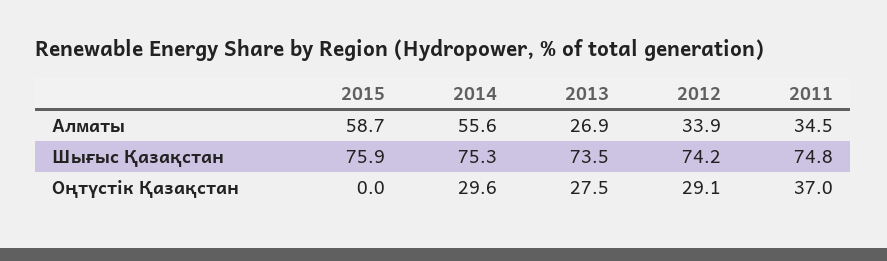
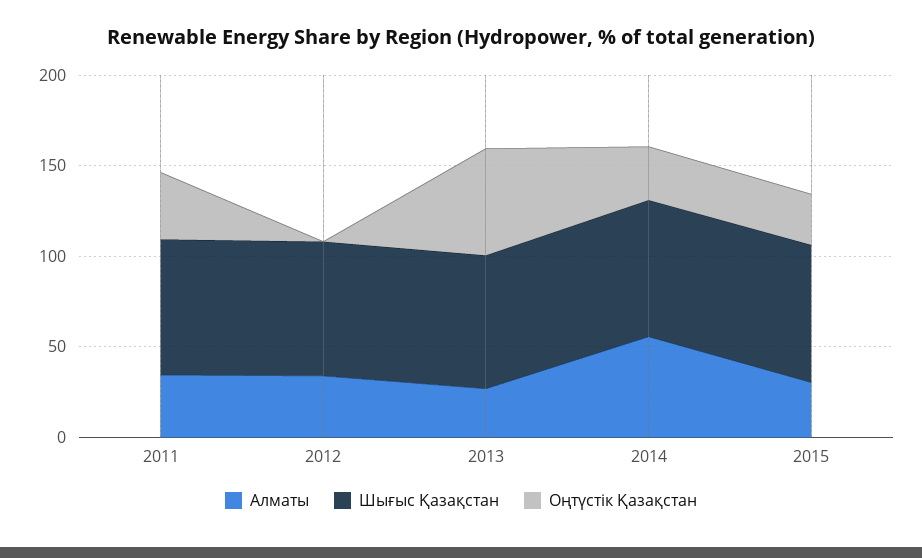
  {
    "Алматы": {
-     "2015": 58.7,
+     "2015": 30,
      "2014": 55.6,
      "2013": 26.9,
      "2012": 33.9,
      "2011": 34.5
    },
    "Шығыс Қазақстан": {
      "2015": 75.9,
      "2014": 75.3,
      "2013": 73.5,
      "2012": 74.2,
      "2011": 74.8
    },
    "Оңтүстік Қазақстан": {
-     "2015": 0,
+     "2015": 30,
      "2014": 29.6,
-     "2013": 27.5,
+     "2013": 60,
-     "2012": 29.1,
+     "2012": 0,
      "2011": 37
    }
  }

